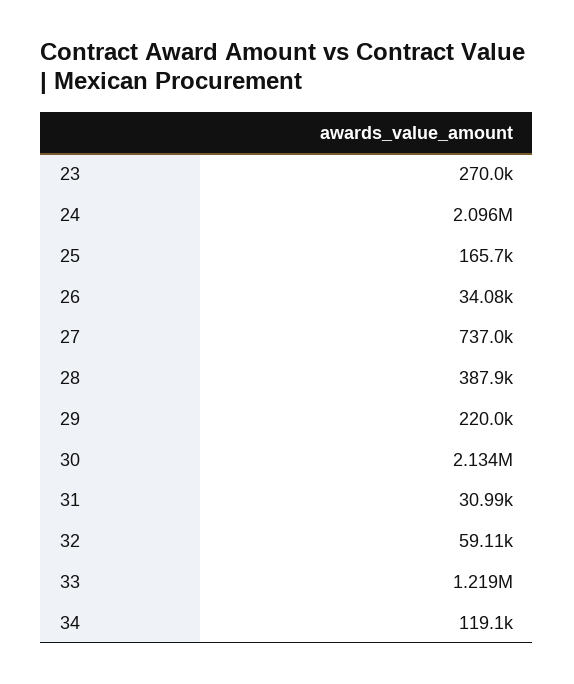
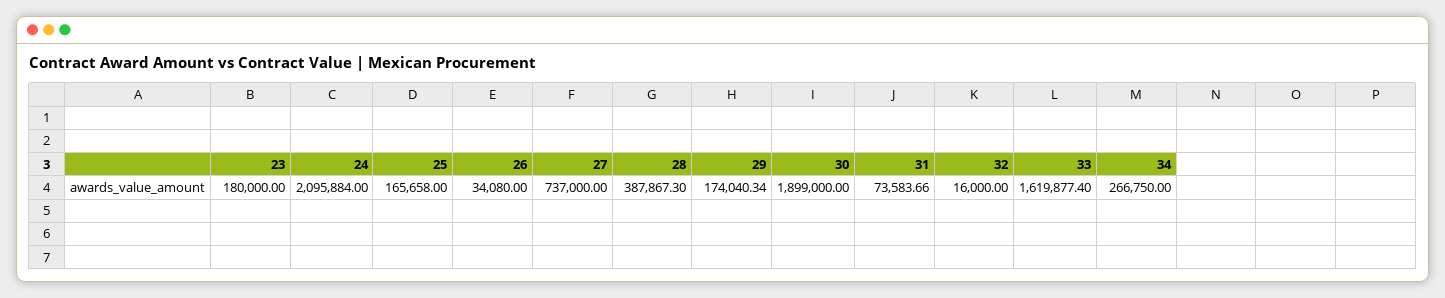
  {
-   "23": 270000,
+   "23": 180000,
    "24": 2095884,
    "25": 165658,
    "26": 34080,
    "27": 737000,
    "28": 387867.3,
-   "29": 220000,
+   "29": 174040.34,
-   "30": 2134000,
+   "30": 1899000,
-   "31": 30990,
+   "31": 73583.66,
-   "32": 59110,
+   "32": 16000,
-   "33": 1219000,
+   "33": 1619877.4,
-   "34": 119100
+   "34": 266750
  }

